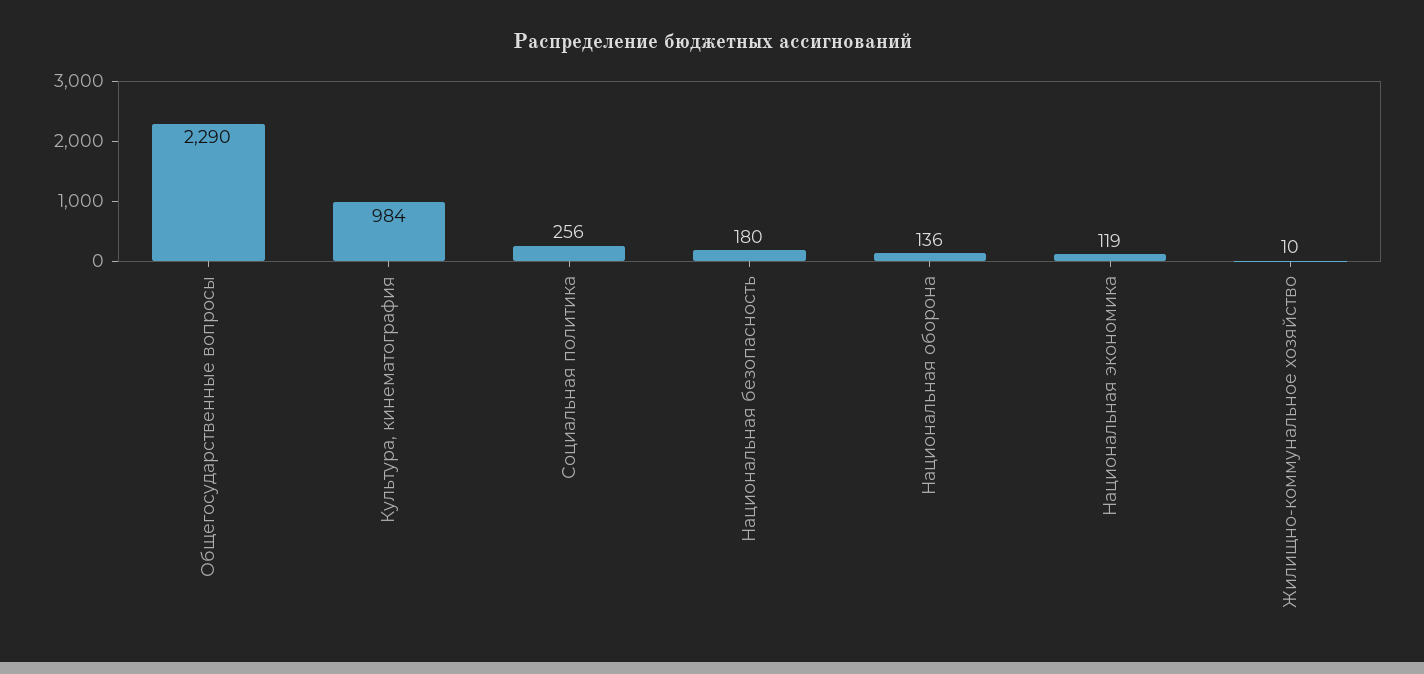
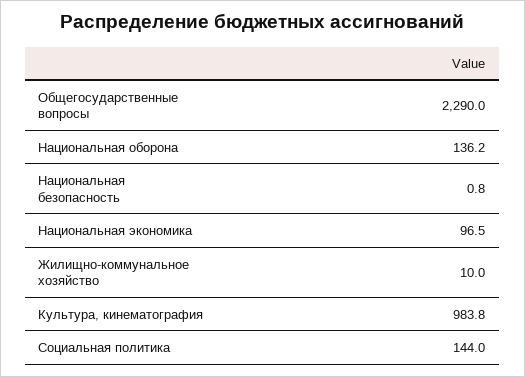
  {
    "Общегосударственные вопросы": 2290,
    "Культура, кинематография": 983.8,
-   "Социальная политика": 256,
+   "Социальная политика": 144,
-   "Национальная безопасность": 180,
+   "Национальная безопасность": 0.8,
    "Национальная оборона": 136.2,
-   "Национальная экономика": 119,
+   "Национальная экономика": 96.5,
    "Жилищно-коммунальное хозяйство": 10
  }

